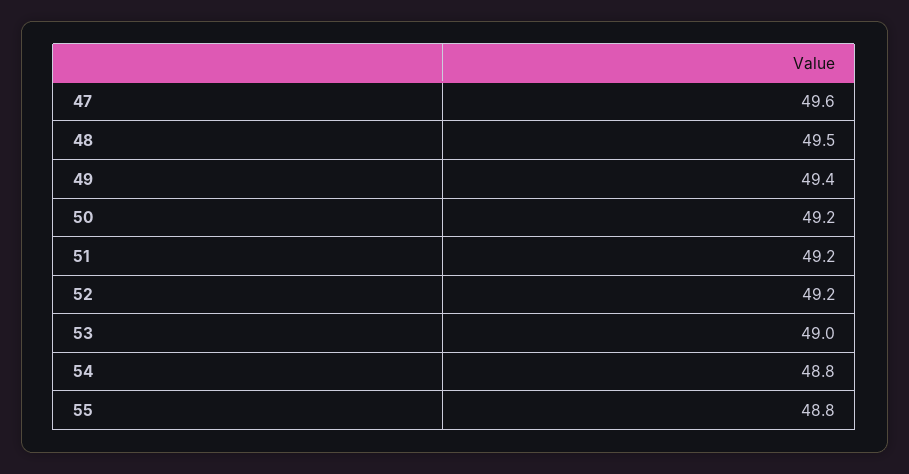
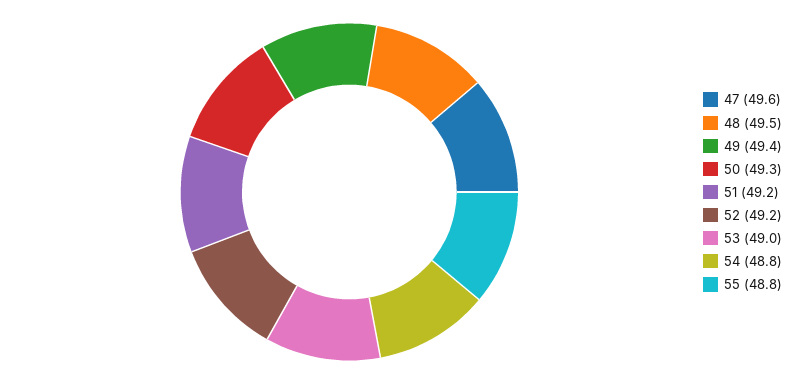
  {
    "47": 49.6,
    "48": 49.5,
    "49": 49.4,
-   "50": 49.2,
+   "50": 49.3,
    "51": 49.2,
    "52": 49.2,
    "53": 49,
    "54": 48.8,
    "55": 48.8
  }

